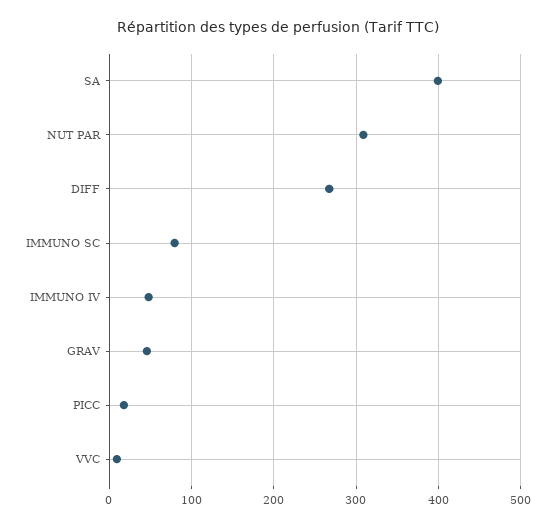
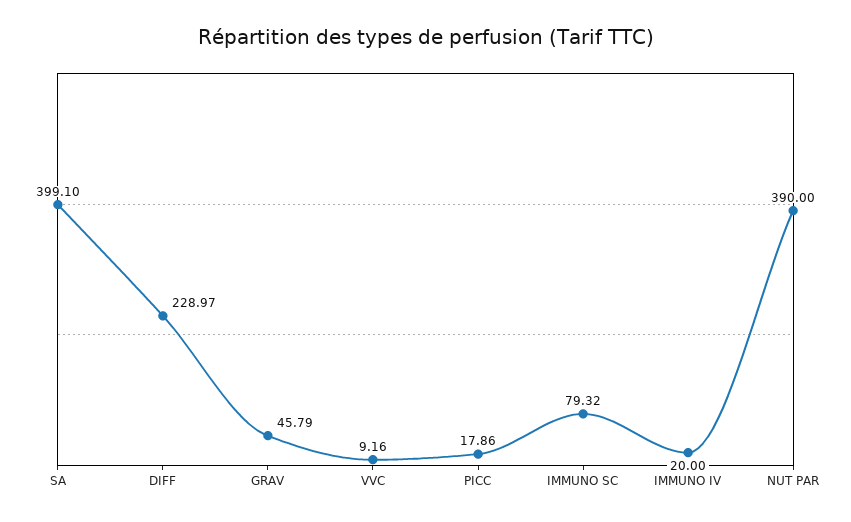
  {
    "SA": 399.1,
-   "NUT PAR": 310,
+   "NUT PAR": 390,
-   "DIFF": 270,
+   "DIFF": 228.97,
    "IMMUNO SC": 79.32,
-   "IMMUNO IV": 50,
+   "IMMUNO IV": 20,
    "GRAV": 45.79,
    "PICC": 17.86,
    "VVC": 9.16
  }

